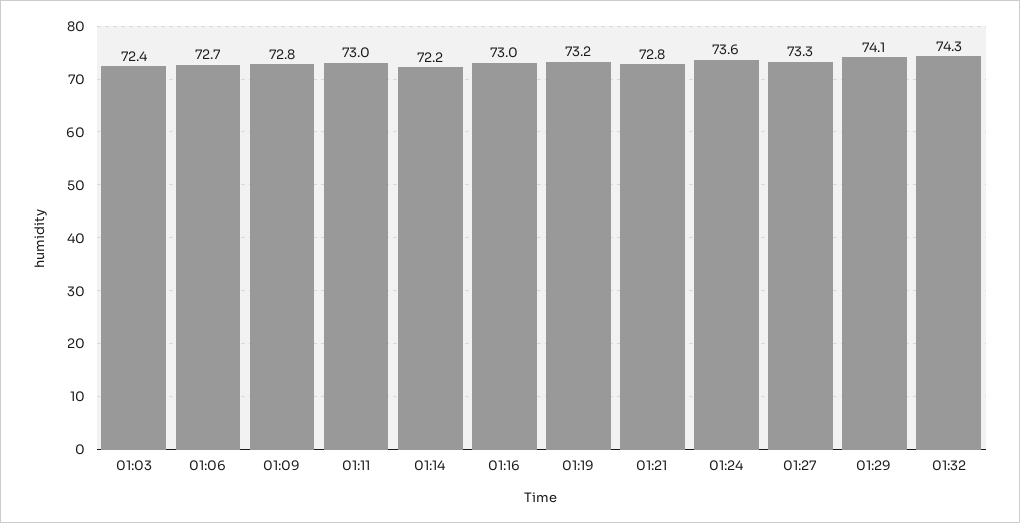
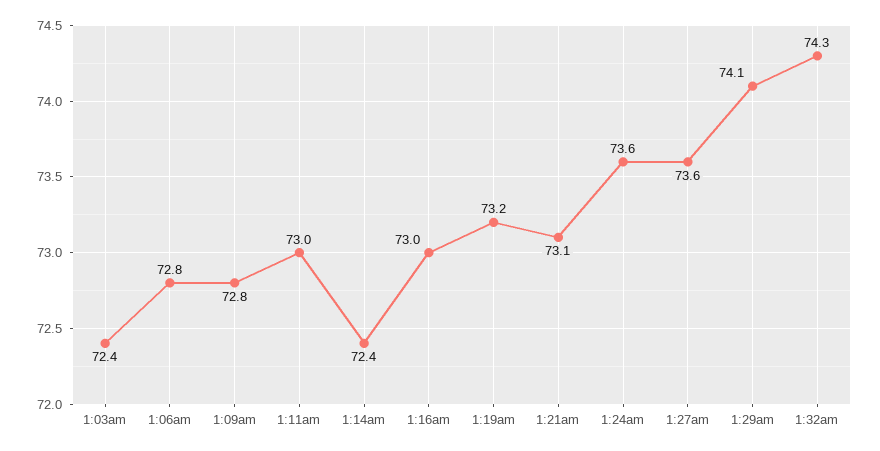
  {
    "01:03": 72.4,
-   "01:06": 72.7,
+   "01:06": 72.8,
    "01:09": 72.8,
    "01:11": 73,
-   "01:14": 72.2,
+   "01:14": 72.4,
    "01:16": 73,
    "01:19": 73.2,
-   "01:21": 72.8,
+   "01:21": 73.1,
    "01:24": 73.6,
-   "01:27": 73.3,
+   "01:27": 73.6,
    "01:29": 74.1,
    "01:32": 74.3
  }

